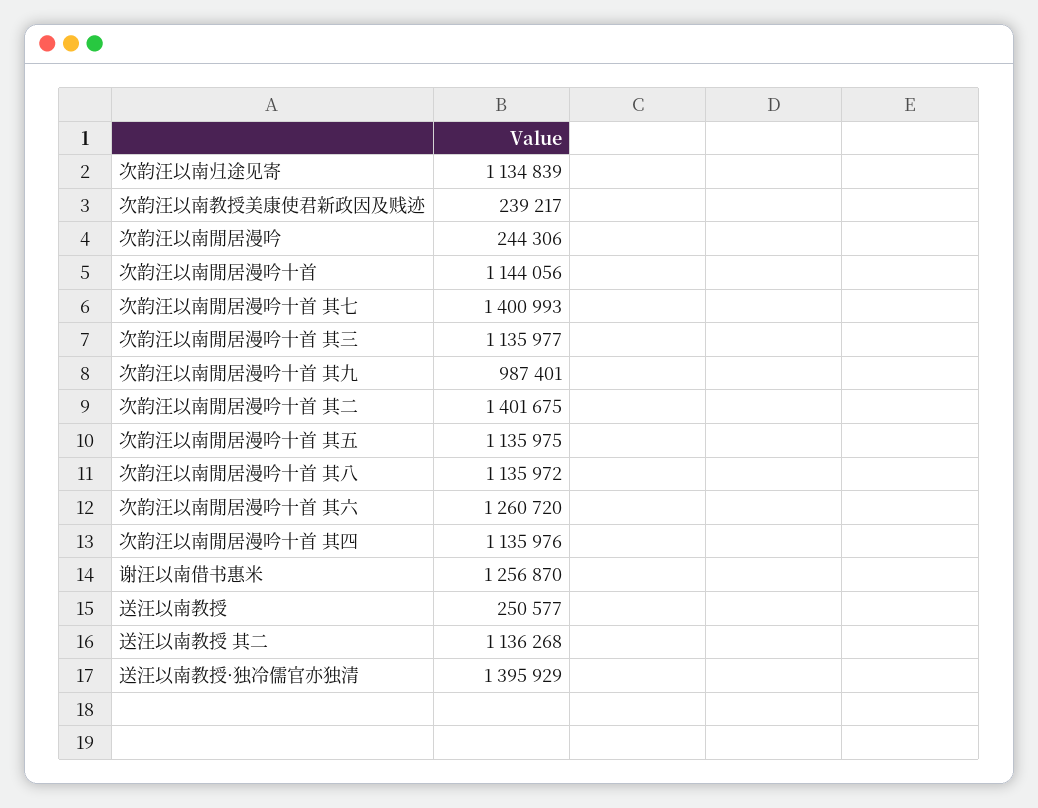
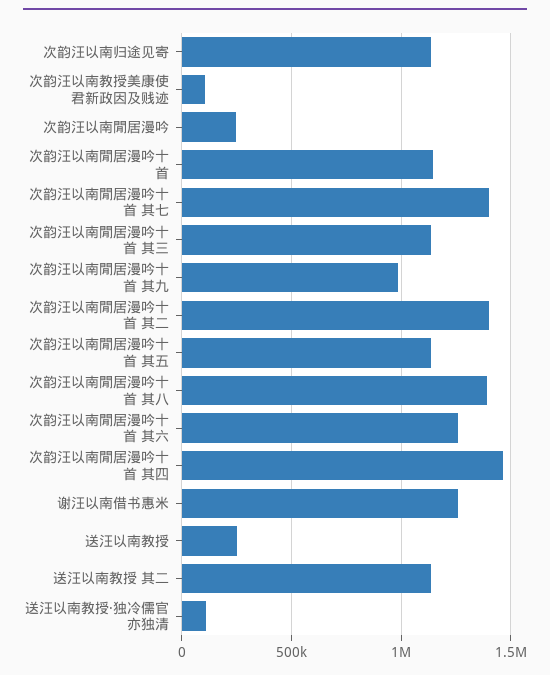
  {
    "次韵汪以南归途见寄": 1134839,
-   "次韵汪以南教授美康使君新政因及贱迹": 239217,
+   "次韵汪以南教授美康使君新政因及贱迹": 100000,
    "次韵汪以南閒居漫吟": 244306,
    "次韵汪以南閒居漫吟十首": 1144056,
    "次韵汪以南閒居漫吟十首 其七": 1400993,
    "次韵汪以南閒居漫吟十首 其三": 1135977,
    "次韵汪以南閒居漫吟十首 其九": 987401,
    "次韵汪以南閒居漫吟十首 其二": 1401675,
    "次韵汪以南閒居漫吟十首 其五": 1135975,
-   "次韵汪以南閒居漫吟十首 其八": 1135972,
+   "次韵汪以南閒居漫吟十首 其八": 1400000,
    "次韵汪以南閒居漫吟十首 其六": 1260720,
-   "次韵汪以南閒居漫吟十首 其四": 1135976,
+   "次韵汪以南閒居漫吟十首 其四": 1450000,
    "谢汪以南借书惠米": 1256870,
    "送汪以南教授": 250577,
    "送汪以南教授 其二": 1136268,
-   "送汪以南教授·独冷儒官亦独清": 1395929
+   "送汪以南教授·独冷儒官亦独清": 100000
  }

